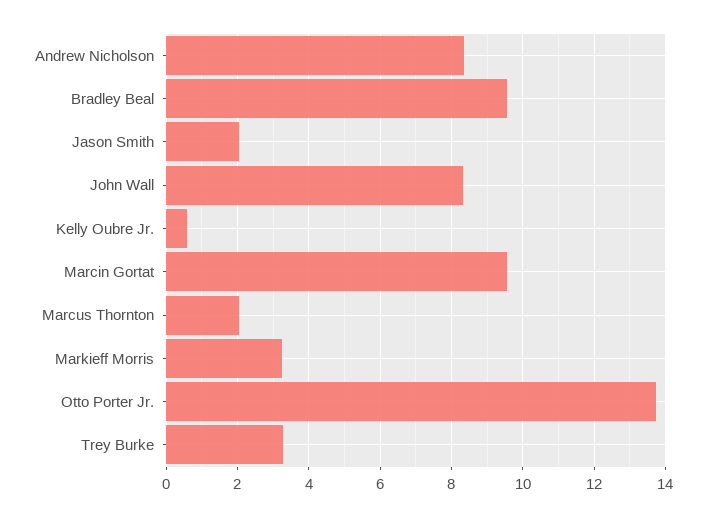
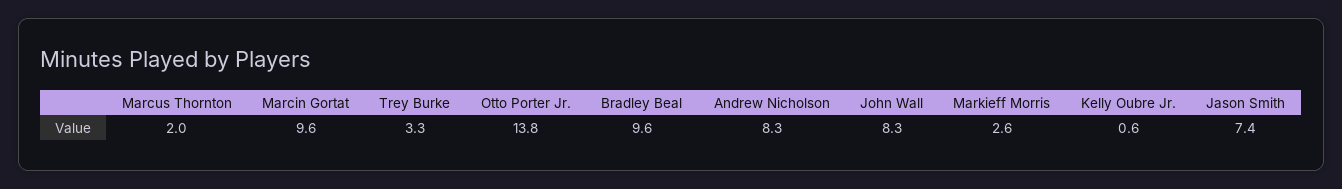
  {
    "Andrew Nicholson": 8.3,
    "Bradley Beal": 9.6,
-   "Jason Smith": 2,
+   "Jason Smith": 7.4,
    "John Wall": 8.3,
    "Kelly Oubre Jr.": 0.6,
    "Marcin Gortat": 9.6,
    "Marcus Thornton": 2,
-   "Markieff Morris": 3.2,
+   "Markieff Morris": 2.6,
    "Otto Porter Jr.": 13.8,
    "Trey Burke": 3.3
  }

